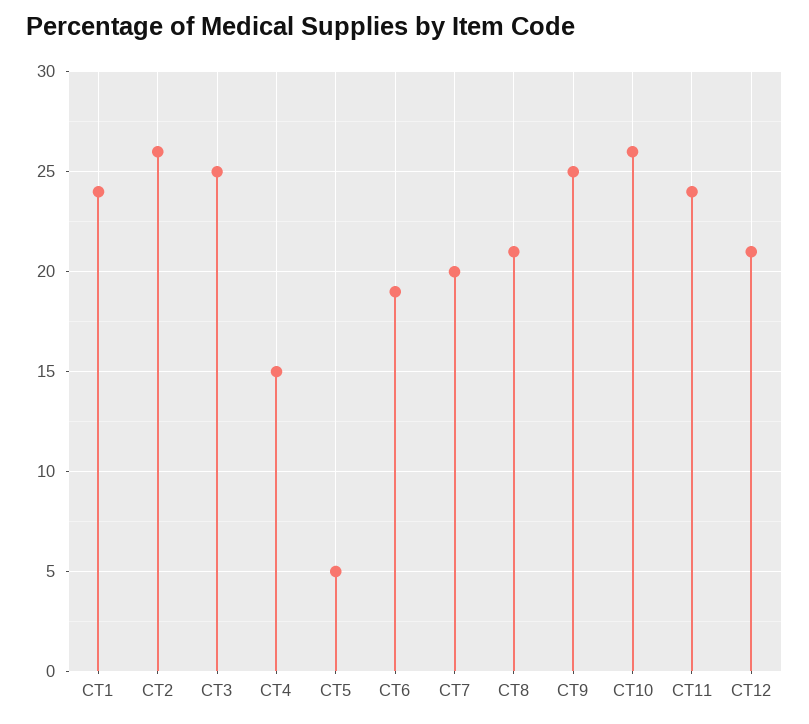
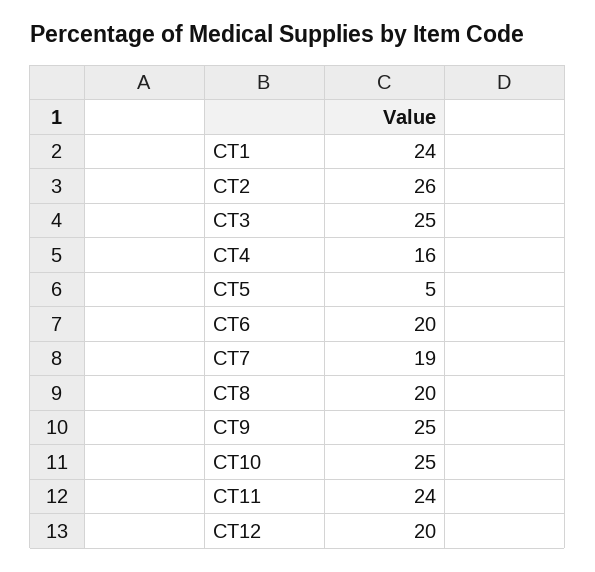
  {
    "CT1": 24,
    "CT2": 26,
    "CT3": 25,
-   "CT4": 15,
+   "CT4": 16,
    "CT5": 5,
-   "CT6": 19,
+   "CT6": 20,
-   "CT7": 20,
+   "CT7": 19,
-   "CT8": 21,
+   "CT8": 20,
    "CT9": 25,
-   "CT10": 26,
+   "CT10": 25,
    "CT11": 24,
-   "CT12": 21
+   "CT12": 20
  }

